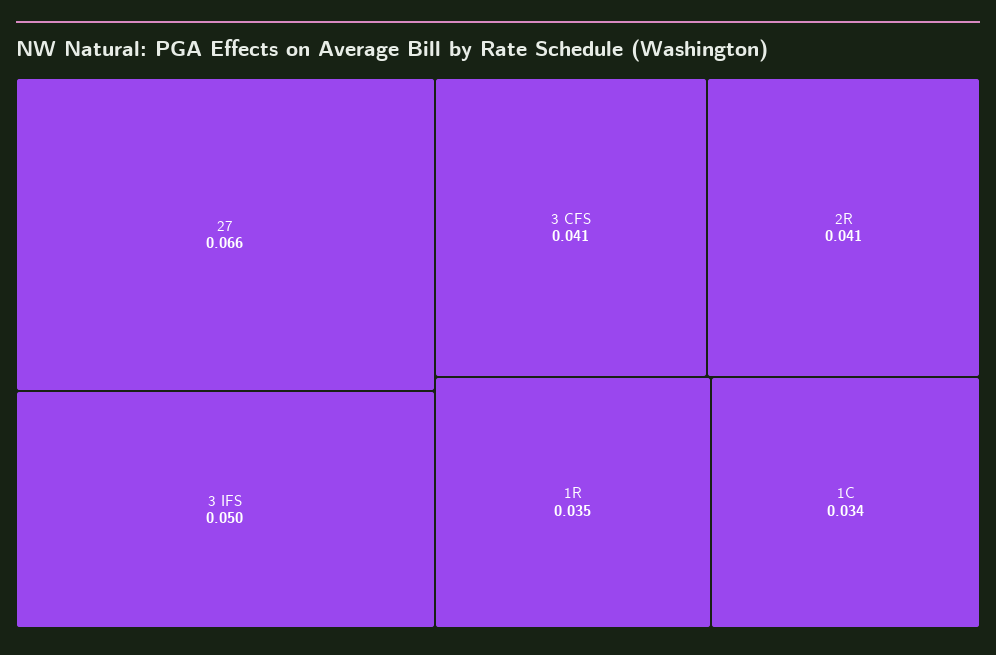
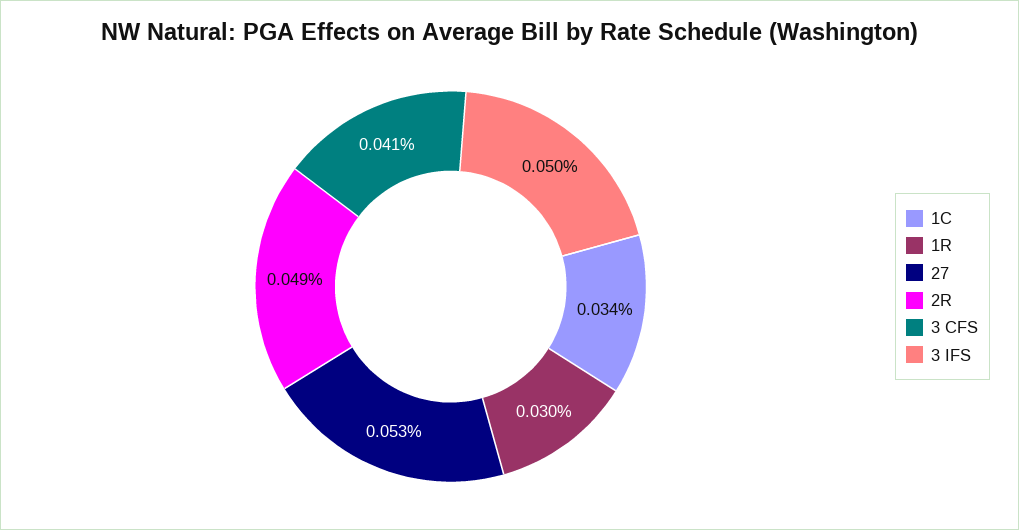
  {
-   "27": 0.066,
+   "27": 0.053,
    "3 IFS": 0.05,
    "3 CFS": 0.041,
-   "2R": 0.041,
+   "2R": 0.049,
-   "1R": 0.035,
+   "1R": 0.03,
    "1C": 0.034
  }

